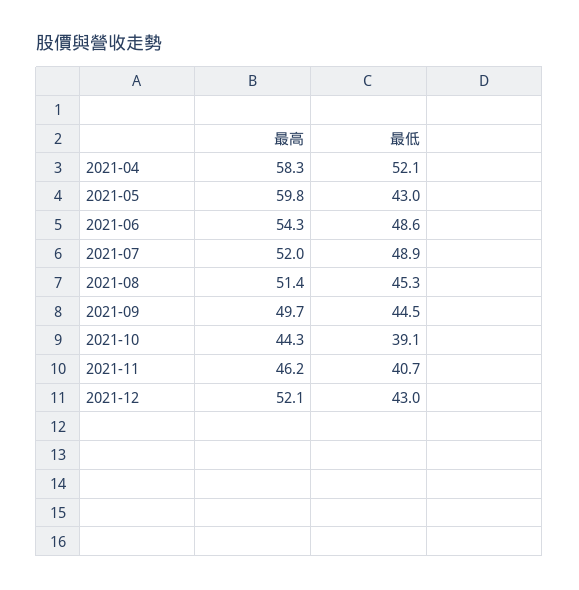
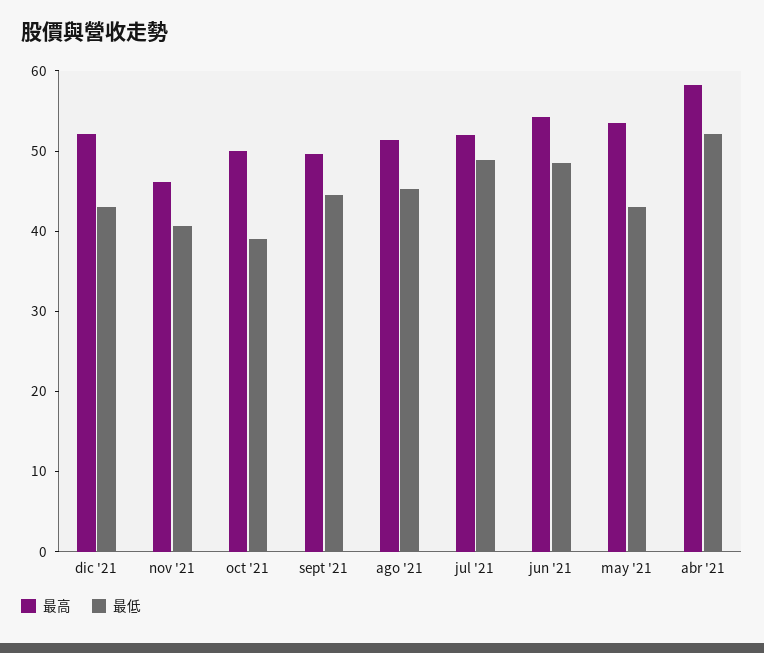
  {
    "最高": {
      "2021-04": 58.3,
-     "2021-05": 59.8,
+     "2021-05": 54,
      "2021-06": 54.3,
      "2021-07": 52,
      "2021-08": 51.4,
      "2021-09": 49.7,
-     "2021-10": 44.3,
+     "2021-10": 50,
      "2021-11": 46.2,
      "2021-12": 52.1
    },
    "最低": {
      "2021-04": 52.1,
      "2021-05": 43,
      "2021-06": 48.6,
      "2021-07": 48.9,
      "2021-08": 45.3,
      "2021-09": 44.5,
      "2021-10": 39.1,
      "2021-11": 40.7,
      "2021-12": 43
    }
  }

